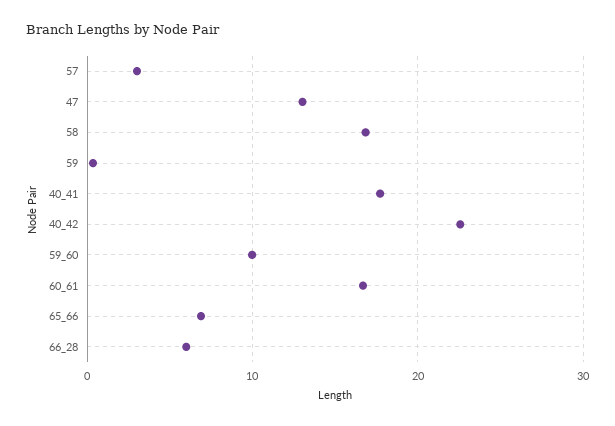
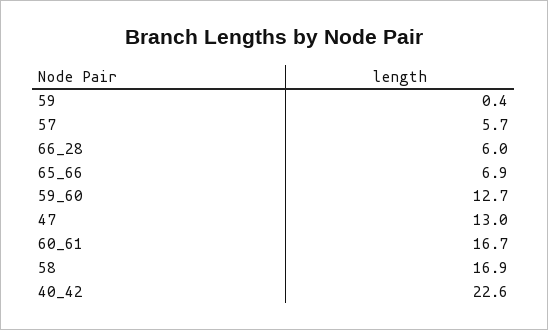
  {
-   "57": 3,
+   "57": 5.7,
    "47": 13,
    "58": 16.9,
    "59": 0.4,
-   "40_41": 18,
    "40_42": 22.6,
-   "59_60": 10,
+   "59_60": 12.7,
    "60_61": 16.7,
    "65_66": 6.9,
    "66_28": 6
  }

